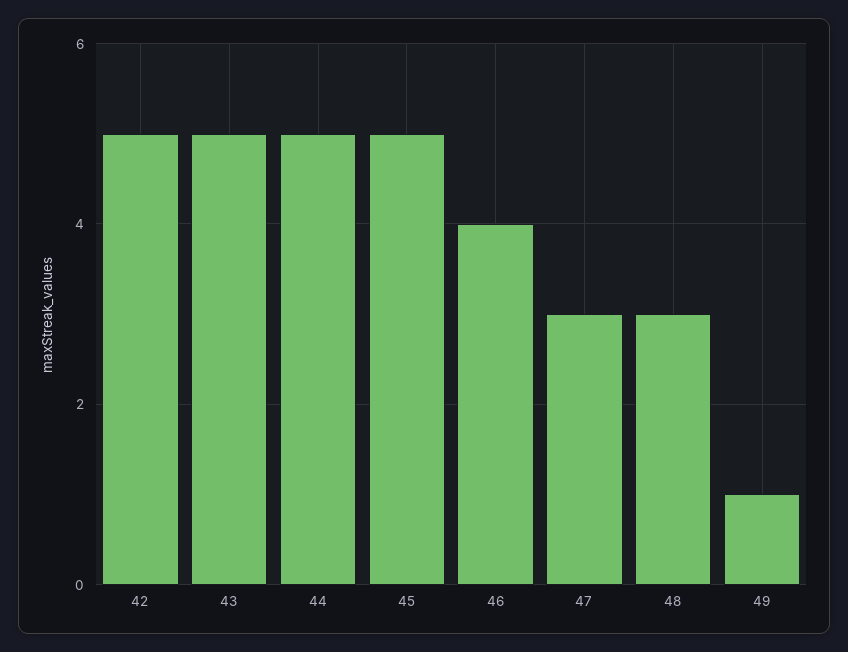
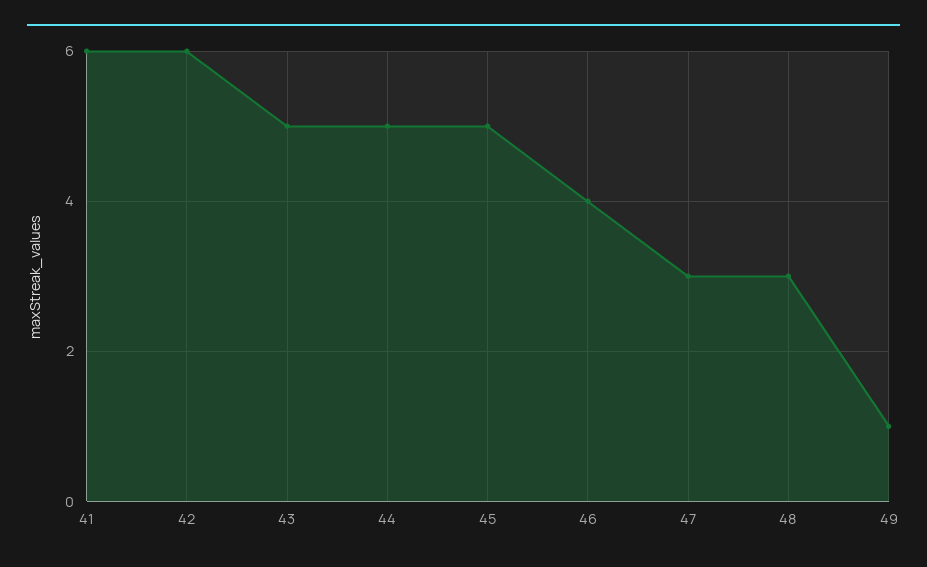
  {
-   "42": 5,
+   "42": 6,
    "43": 5,
    "44": 5,
    "45": 5,
    "46": 4,
    "47": 3,
    "48": 3,
-   "49": 1
+   "49": 1,
+   "41": 6
  }

